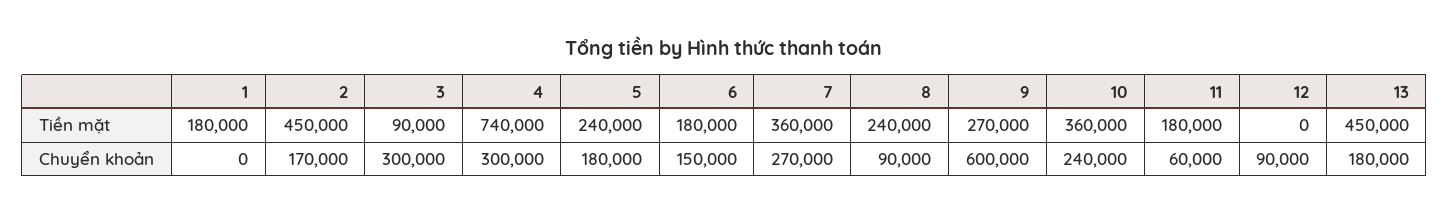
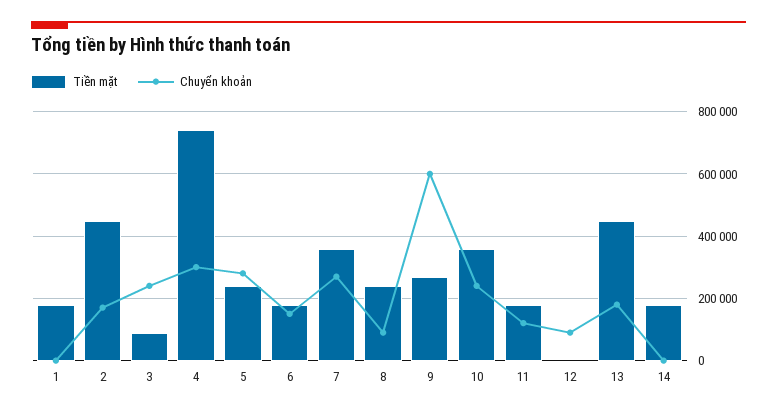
  {
    "Tiền mặt": {
      "1": 180000,
      "2": 450000,
      "3": 90000,
      "4": 740000,
      "5": 240000,
      "6": 180000,
      "7": 360000,
      "8": 240000,
      "9": 270000,
      "10": 360000,
      "11": 180000,
      "12": 0,
-     "13": 450000
+     "13": 450000,
+     "14": 180000
    },
    "Chuyển khoản": {
      "1": 0,
      "2": 170000,
-     "3": 300000,
+     "3": 240000,
      "4": 300000,
-     "5": 180000,
+     "5": 280000,
      "6": 150000,
      "7": 270000,
      "8": 90000,
      "9": 600000,
      "10": 240000,
-     "11": 60000,
+     "11": 120000,
      "12": 90000,
-     "13": 180000
+     "13": 180000,
+     "14": 0
    }
  }

